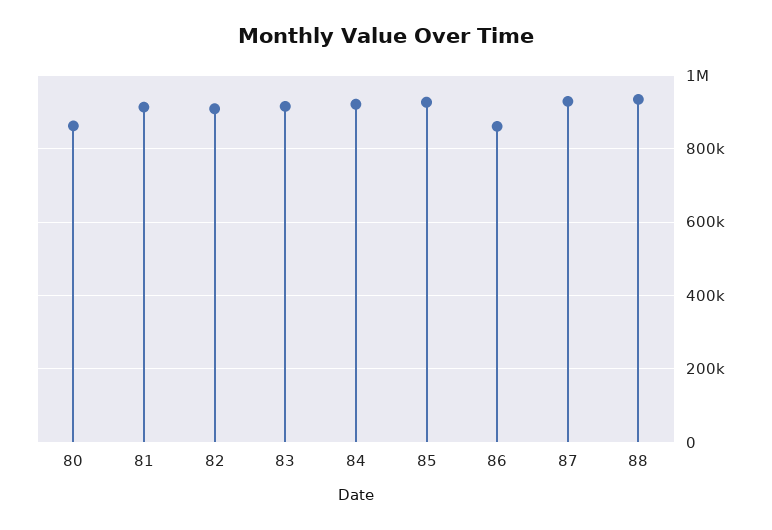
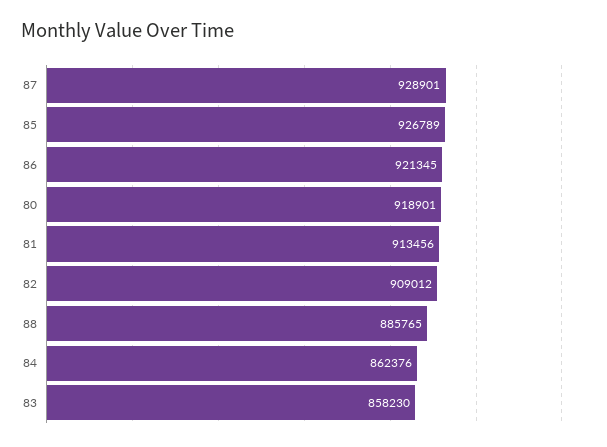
  {
-   "80": 860000,
+   "80": 918901,
    "81": 913456,
    "82": 909012,
-   "83": 920000,
+   "83": 858230,
-   "84": 920000,
+   "84": 862376,
    "85": 926789,
-   "86": 860000,
+   "86": 921345,
    "87": 928901,
-   "88": 940000
+   "88": 885765
  }

